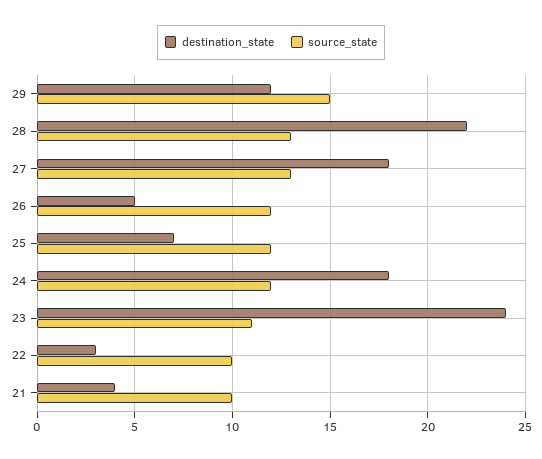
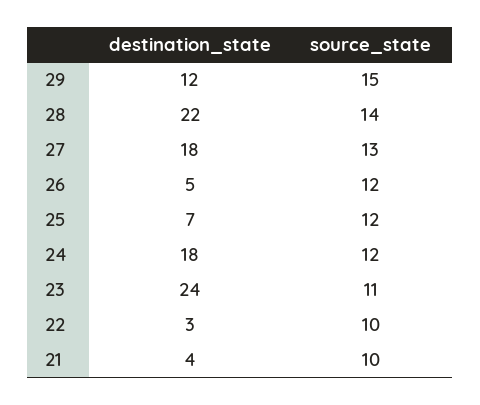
  {
    "destination_state": {
      "29": 12,
      "28": 22,
      "27": 18,
      "26": 5,
      "25": 7,
      "24": 18,
      "23": 24,
      "22": 3,
      "21": 4
    },
    "source_state": {
      "29": 15,
-     "28": 13,
+     "28": 14,
      "27": 13,
      "26": 12,
      "25": 12,
      "24": 12,
      "23": 11,
      "22": 10,
      "21": 10
    }
  }

